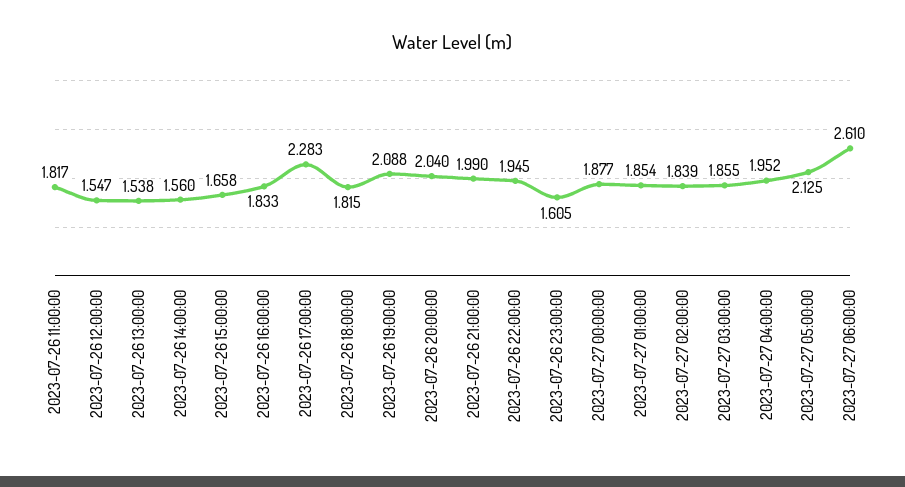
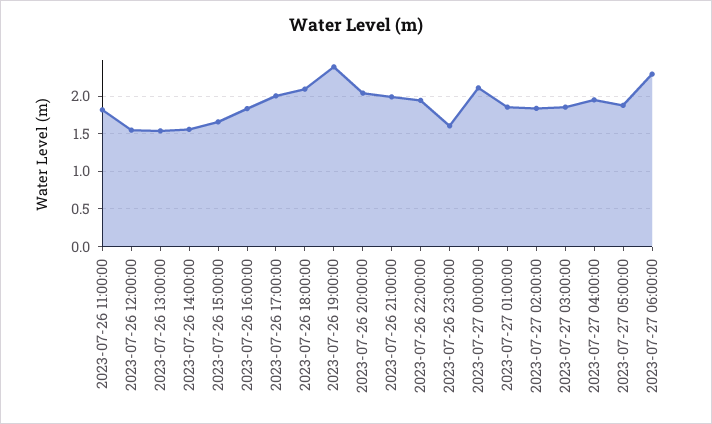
  {
    "2023-07-26 11:00:00": 1.817,
    "2023-07-26 12:00:00": 1.547,
    "2023-07-26 13:00:00": 1.538,
    "2023-07-26 14:00:00": 1.56,
    "2023-07-26 15:00:00": 1.658,
    "2023-07-26 16:00:00": 1.833,
-   "2023-07-26 17:00:00": 2.283,
+   "2023-07-26 17:00:00": 2,
-   "2023-07-26 18:00:00": 1.815,
+   "2023-07-26 18:00:00": 2.1,
-   "2023-07-26 19:00:00": 2.088,
+   "2023-07-26 19:00:00": 2.4,
    "2023-07-26 20:00:00": 2.04,
    "2023-07-26 21:00:00": 1.99,
    "2023-07-26 22:00:00": 1.945,
    "2023-07-26 23:00:00": 1.605,
-   "2023-07-27 00:00:00": 1.877,
+   "2023-07-27 00:00:00": 2.1,
    "2023-07-27 01:00:00": 1.854,
    "2023-07-27 02:00:00": 1.839,
    "2023-07-27 03:00:00": 1.855,
    "2023-07-27 04:00:00": 1.952,
-   "2023-07-27 05:00:00": 2.125,
+   "2023-07-27 05:00:00": 1.9,
-   "2023-07-27 06:00:00": 2.61
+   "2023-07-27 06:00:00": 2.3
  }

